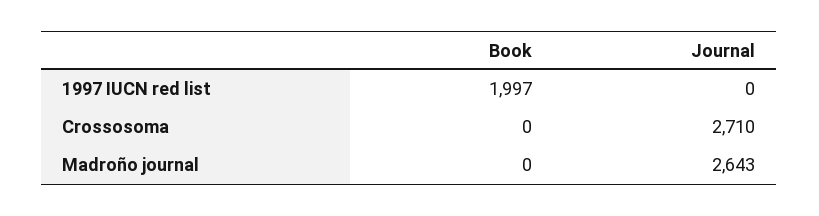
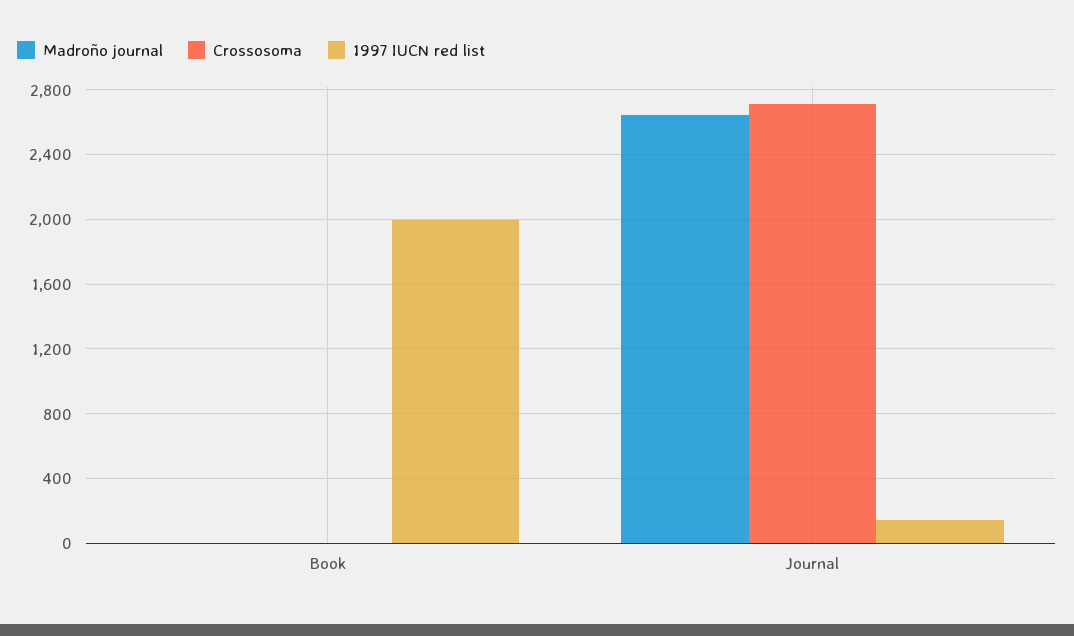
  {
    "1997 IUCN red list": {
      "Book": 1997,
-     "Journal": 0
+     "Journal": 150
    },
    "Crossosoma": {
      "Book": 0,
      "Journal": 2710
    },
    "Madroño journal": {
      "Book": 0,
      "Journal": 2643
    }
  }

